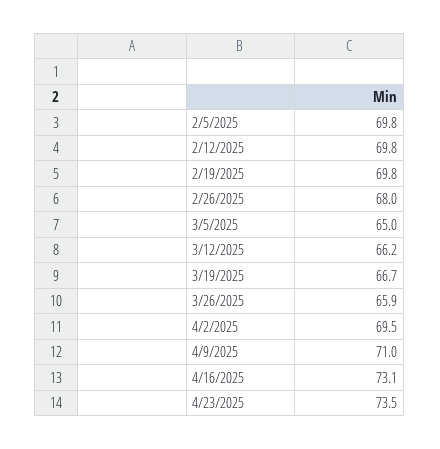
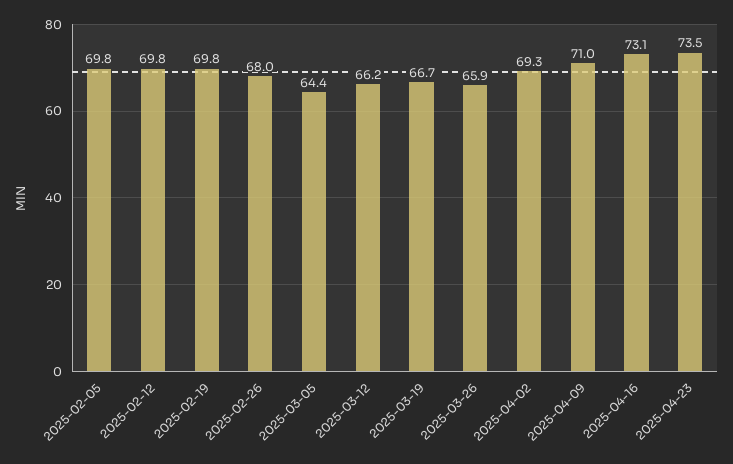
  {
    "2/5/2025": 69.8,
    "2/12/2025": 69.8,
    "2/19/2025": 69.8,
    "2/26/2025": 68,
-   "3/5/2025": 65,
+   "3/5/2025": 64.4,
    "3/12/2025": 66.2,
    "3/19/2025": 66.7,
    "3/26/2025": 65.9,
-   "4/2/2025": 69.5,
+   "4/2/2025": 69.3,
    "4/9/2025": 71,
    "4/16/2025": 73.1,
    "4/23/2025": 73.5
  }

